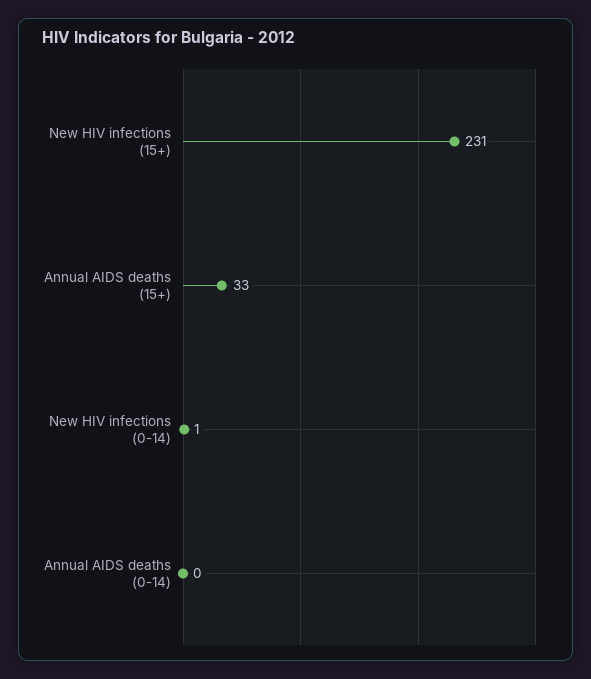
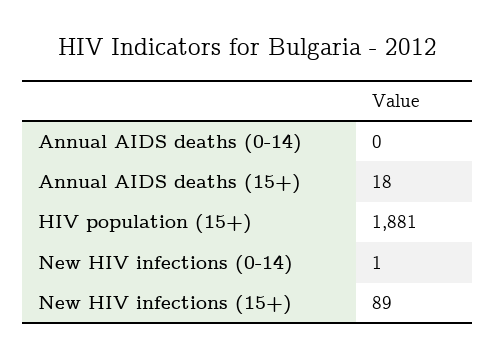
  {
-   "New HIV infections (15+)": 231,
+   "New HIV infections (15+)": 89,
-   "Annual AIDS deaths (15+)": 33,
+   "Annual AIDS deaths (15+)": 18,
    "New HIV infections (0-14)": 1,
-   "Annual AIDS deaths (0-14)": 0
+   "Annual AIDS deaths (0-14)": 0,
+   "HIV population (15+)": 1881
  }

